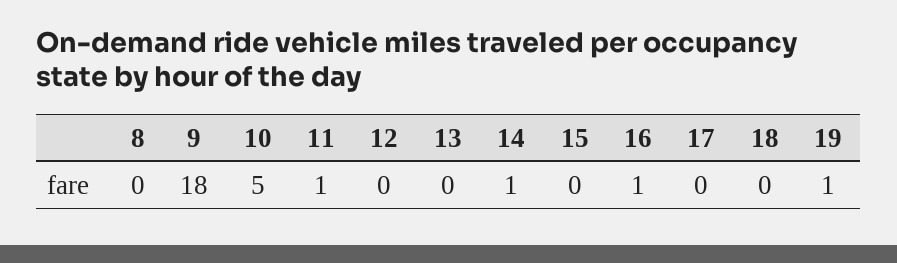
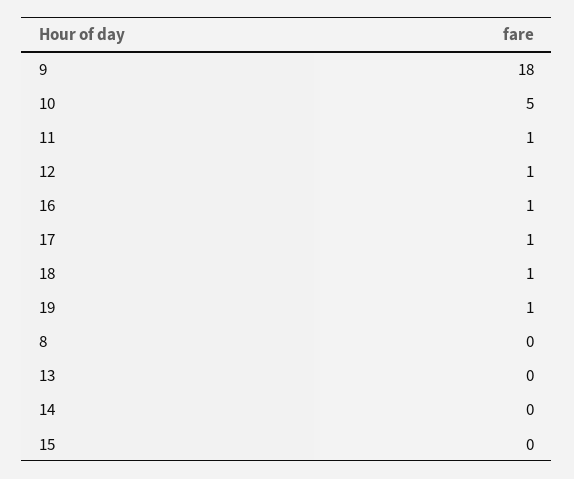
  {
    "8": 0,
    "9": 18,
    "10": 5,
    "11": 1,
-   "12": 0,
+   "12": 1,
    "13": 0,
-   "14": 1,
+   "14": 0,
    "15": 0,
    "16": 1,
-   "17": 0,
+   "17": 1,
-   "18": 0,
+   "18": 1,
    "19": 1
  }

